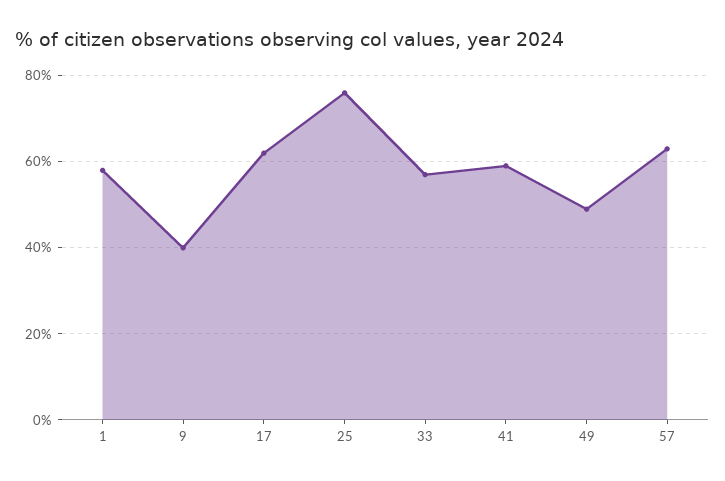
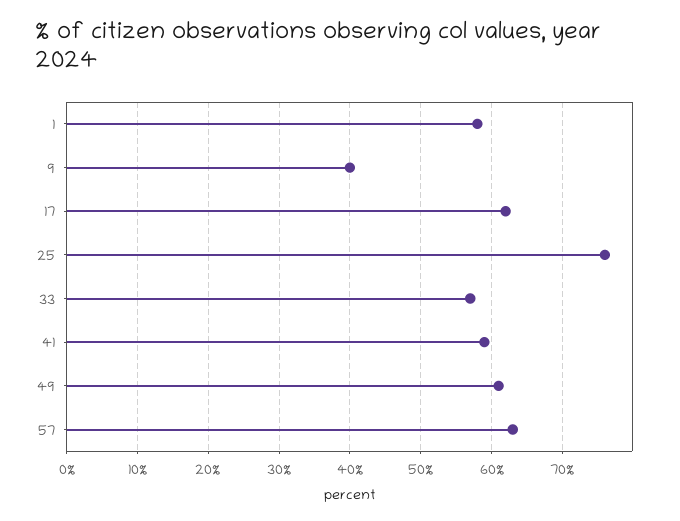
  {
    "1": 58,
    "9": 40,
    "17": 62,
    "25": 76,
    "33": 57,
    "41": 59,
-   "49": 50,
+   "49": 61,
    "57": 63
  }

